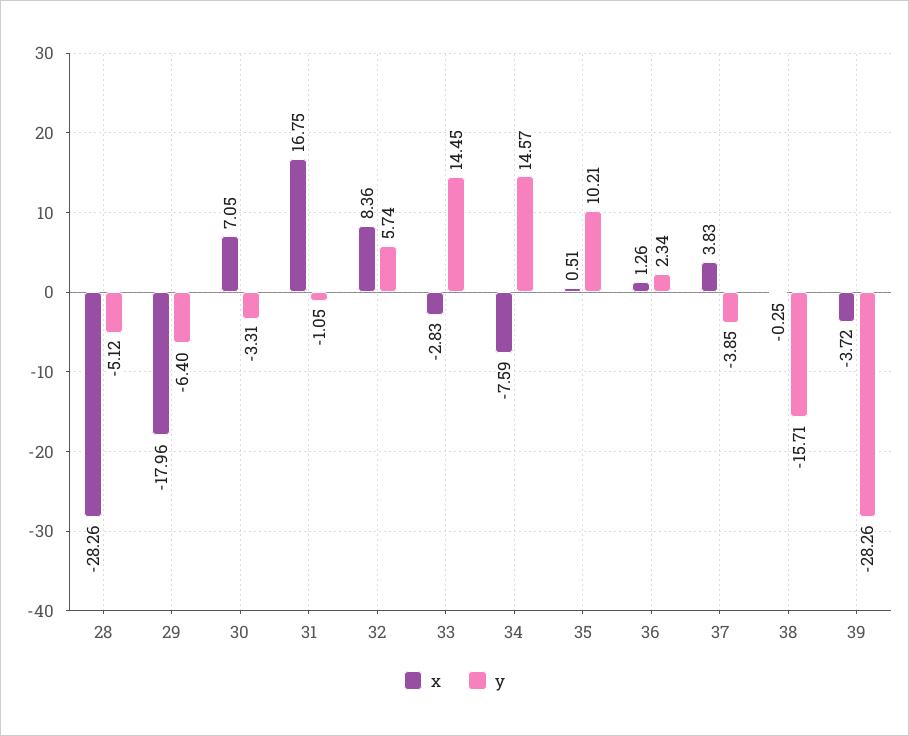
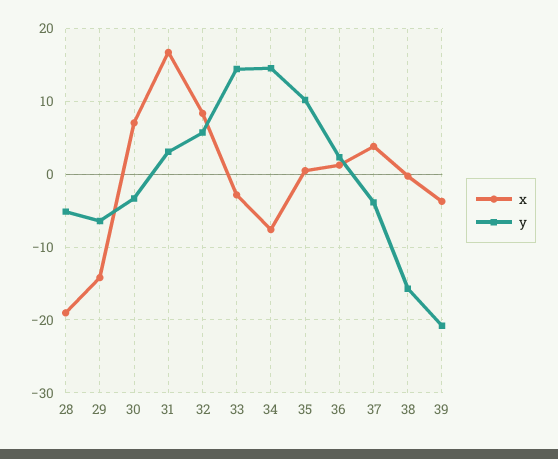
  {
    "x": {
-     "28": -28.26,
+     "28": -19,
-     "29": -17.96,
+     "29": -14,
      "30": 7.05,
      "31": 16.75,
      "32": 8.36,
      "33": -2.83,
      "34": -7.59,
      "35": 0.51,
      "36": 1.26,
      "37": 3.83,
      "38": -0.25,
      "39": -3.72
    },
    "y": {
      "28": -5.12,
      "29": -6.4,
      "30": -3.31,
-     "31": -1.05,
+     "31": 3,
      "32": 5.74,
      "33": 14.45,
      "34": 14.57,
      "35": 10.21,
      "36": 2.34,
      "37": -3.85,
      "38": -15.71,
-     "39": -28.26
+     "39": -21
    }
  }

